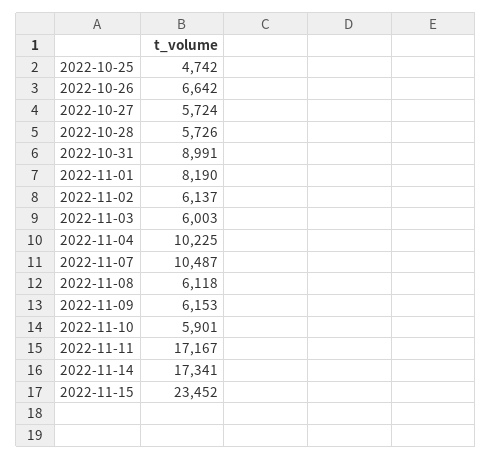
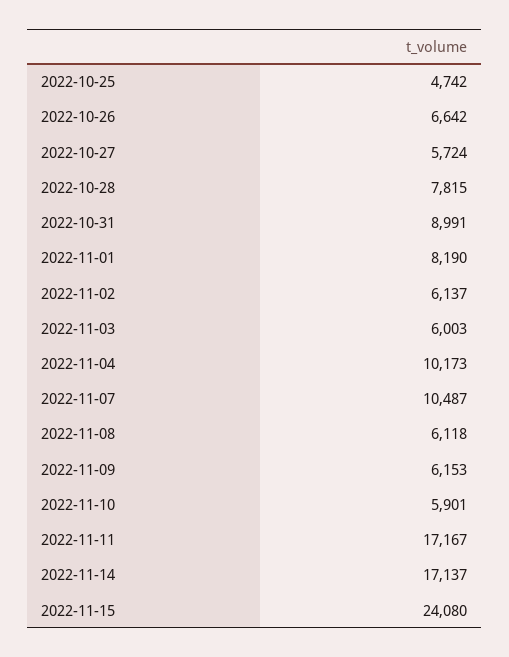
  {
    "2022-10-25": 4742,
    "2022-10-26": 6642,
    "2022-10-27": 5724,
-   "2022-10-28": 5726,
+   "2022-10-28": 7815,
    "2022-10-31": 8991,
    "2022-11-01": 8190,
    "2022-11-02": 6137,
    "2022-11-03": 6003,
-   "2022-11-04": 10225,
+   "2022-11-04": 10173,
    "2022-11-07": 10487,
    "2022-11-08": 6118,
    "2022-11-09": 6153,
    "2022-11-10": 5901,
    "2022-11-11": 17167,
-   "2022-11-14": 17341,
+   "2022-11-14": 17137,
-   "2022-11-15": 23452
+   "2022-11-15": 24080
  }

